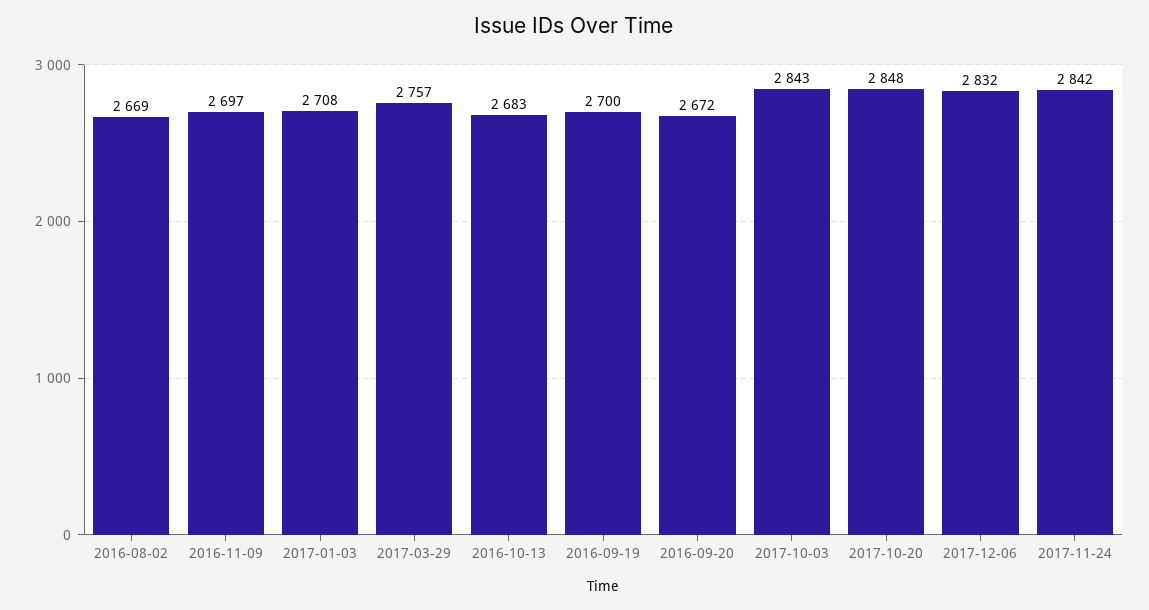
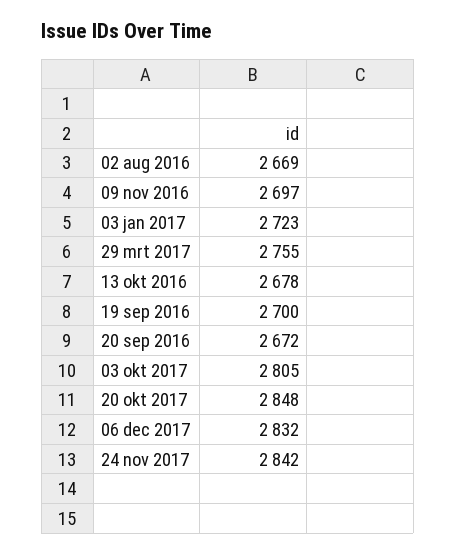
  {
    "2016-08-02": 2669,
    "2016-11-09": 2697,
-   "2017-01-03": 2708,
+   "2017-01-03": 2723,
-   "2017-03-29": 2757,
+   "2017-03-29": 2755,
-   "2016-10-13": 2683,
+   "2016-10-13": 2678,
    "2016-09-19": 2700,
    "2016-09-20": 2672,
-   "2017-10-03": 2843,
+   "2017-10-03": 2805,
    "2017-10-20": 2848,
    "2017-12-06": 2832,
    "2017-11-24": 2842
  }

